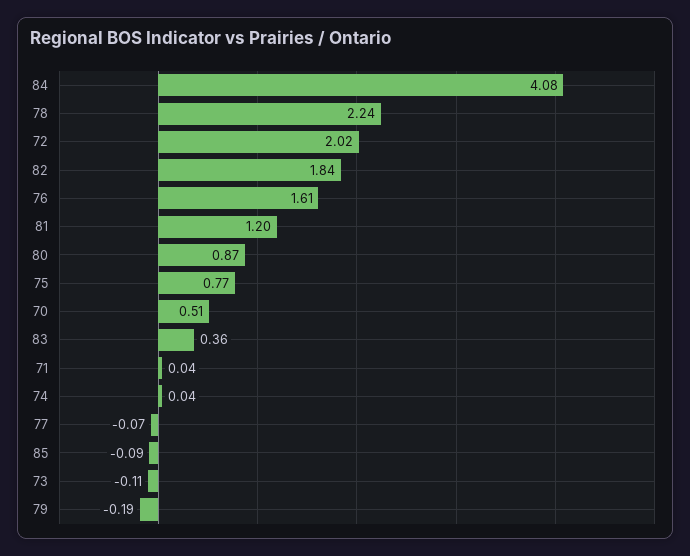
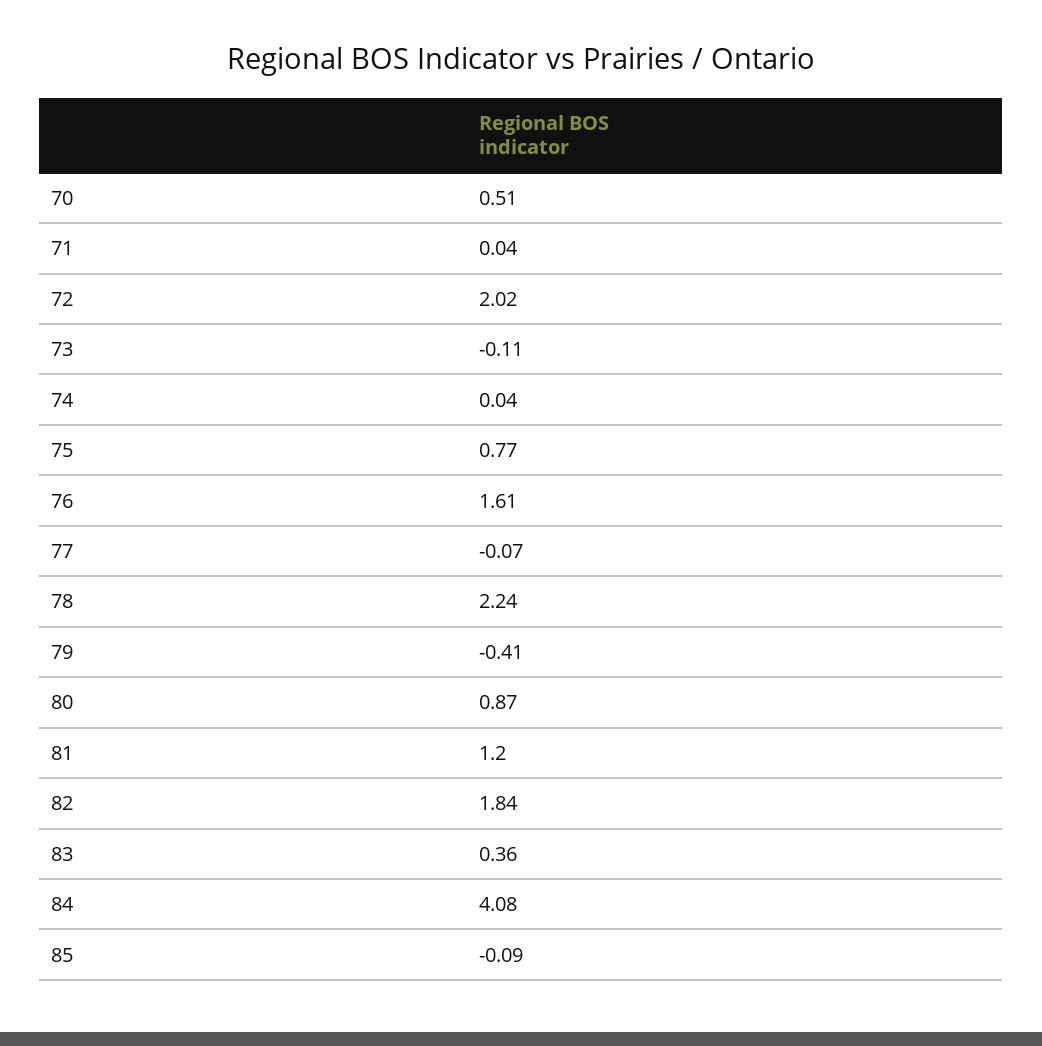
  {
    "84": 4.08,
    "78": 2.24,
    "72": 2.02,
    "82": 1.84,
    "76": 1.61,
    "81": 1.2,
    "80": 0.87,
    "75": 0.77,
    "70": 0.51,
    "83": 0.36,
    "71": 0.04,
    "74": 0.04,
    "77": -0.07,
    "85": -0.09,
    "73": -0.11,
-   "79": -0.19
+   "79": -0.41
  }

